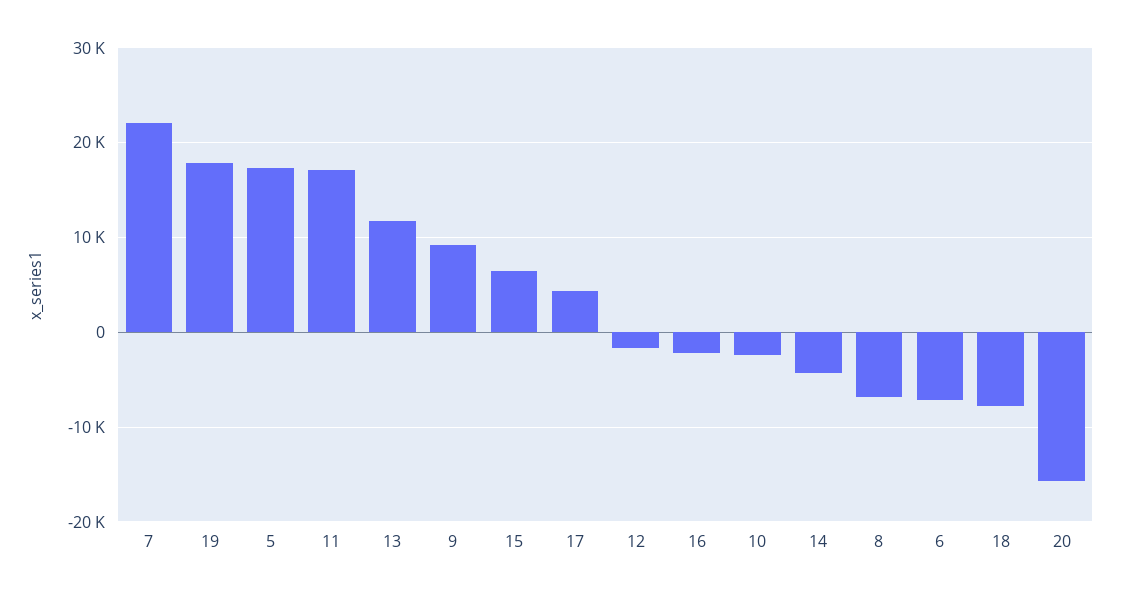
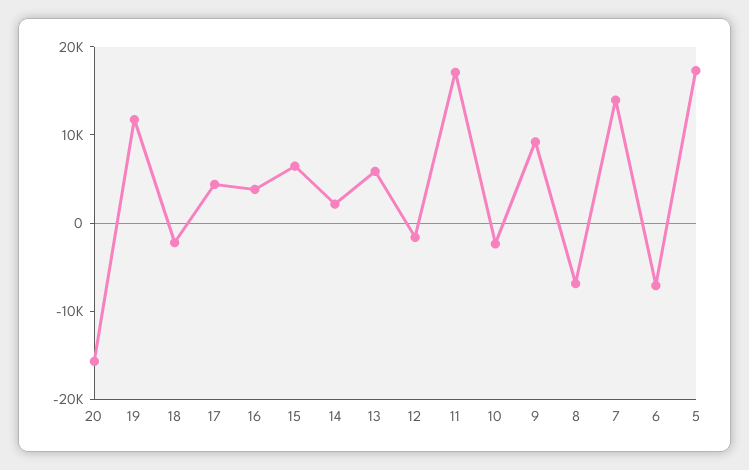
  {
-   "7": 22000,
+   "7": 14000,
-   "19": 18000,
+   "19": 12000,
    "5": 17000,
    "11": 17000,
-   "13": 12000,
+   "13": 6000,
    "9": 9000,
    "15": 6000,
    "17": 4000,
    "12": -2000,
-   "16": -2000,
+   "16": 4000,
    "10": -2000,
-   "14": -4000,
+   "14": 2000,
    "8": -7000,
    "6": -7000,
-   "18": -8000,
+   "18": -2000,
    "20": -16000
  }

